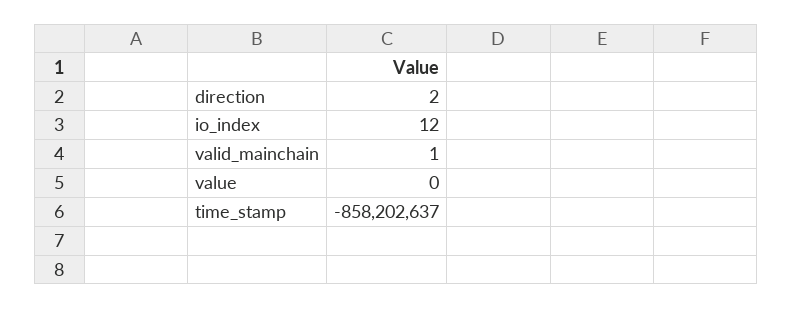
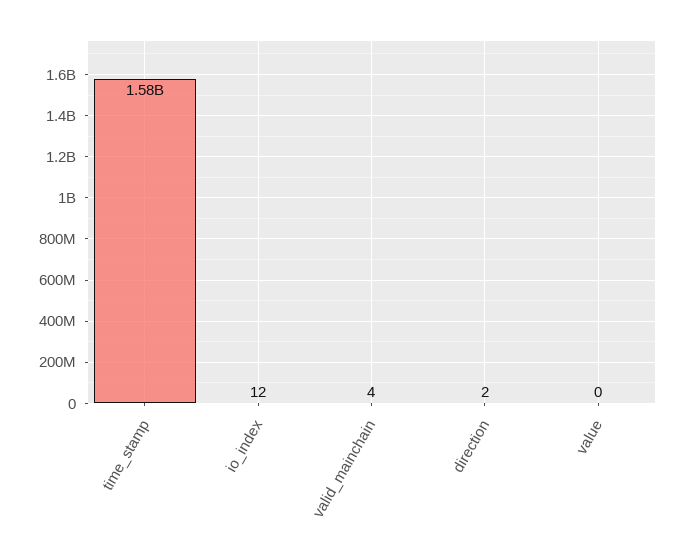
  {
    "direction": 2,
    "io_index": 12,
-   "valid_mainchain": 1,
+   "valid_mainchain": 4,
    "value": 0,
-   "time_stamp": -858202637
+   "time_stamp": 1580000000
  }

